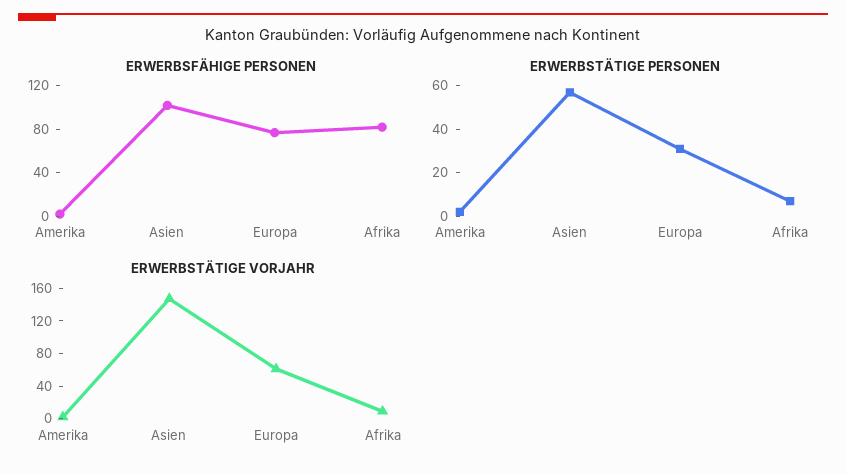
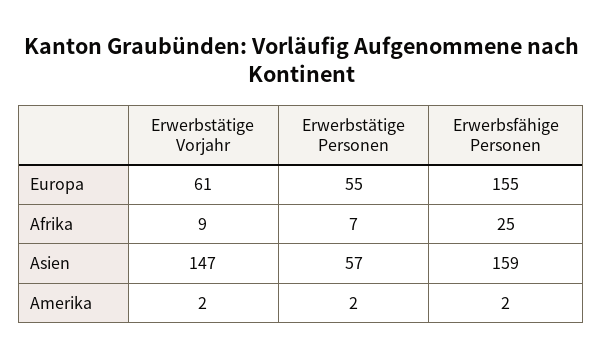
  {
    "ERWERBSFÄHIGE PERSONEN": {
      "Amerika": 2,
-     "Asien": 100,
+     "Asien": 159,
-     "Europa": 80,
+     "Europa": 155,
-     "Afrika": 80
+     "Afrika": 25
    },
    "ERWERBSTÄTIGE PERSONEN": {
      "Amerika": 2,
      "Asien": 57,
-     "Europa": 30,
+     "Europa": 55,
      "Afrika": 7
    },
    "ERWERBSTÄTIGE VORJAHR": {
      "Amerika": 2,
      "Asien": 147,
      "Europa": 61,
      "Afrika": 9
    }
  }

